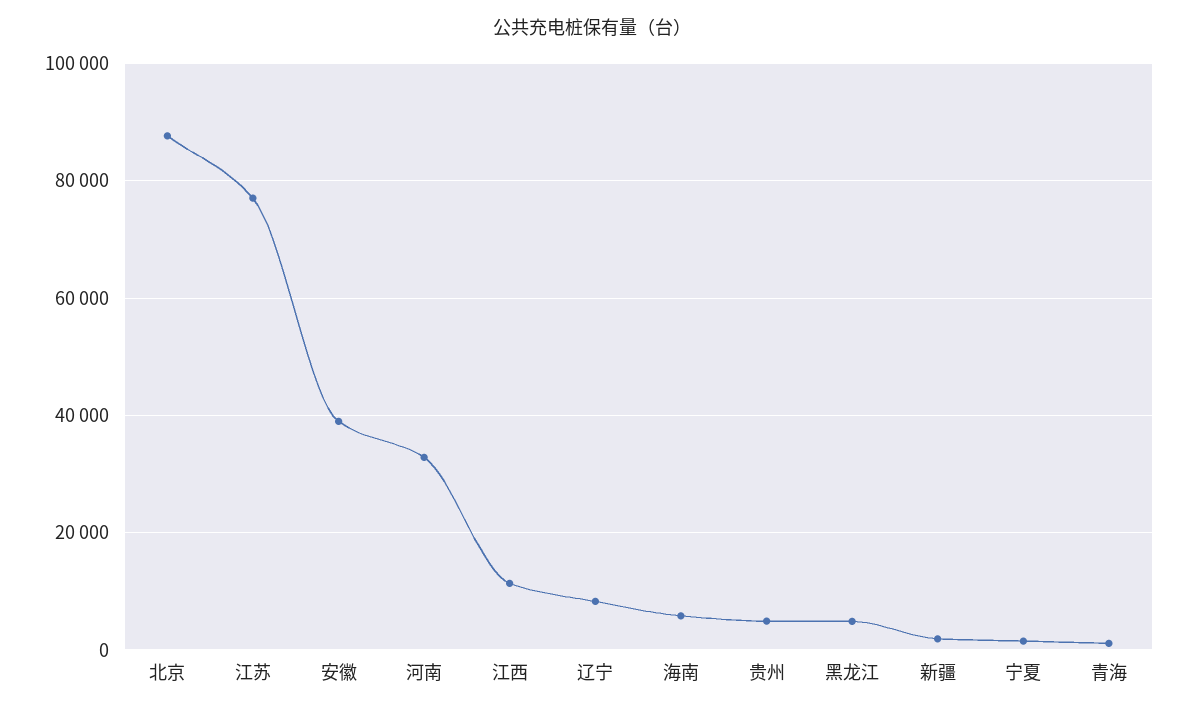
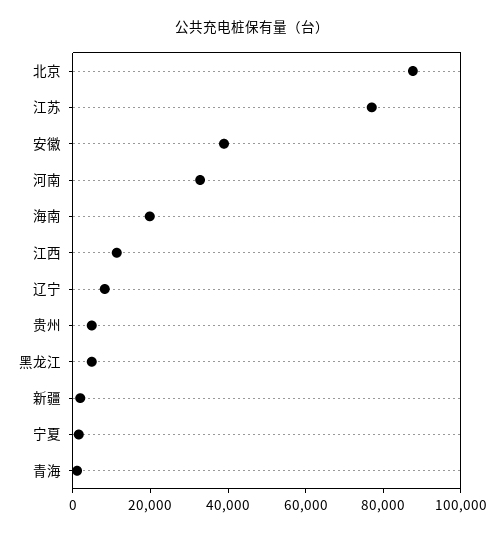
  {
    "北京": 88000,
    "江苏": 78000,
    "安徽": 38000,
    "河南": 32000,
    "江西": 12000,
    "辽宁": 8000,
-   "海南": 6000,
+   "海南": 20000,
    "贵州": 4000,
    "黑龙江": 4000,
    "新疆": 2000,
    "宁夏": 2000,
    "青海": 2000
  }

